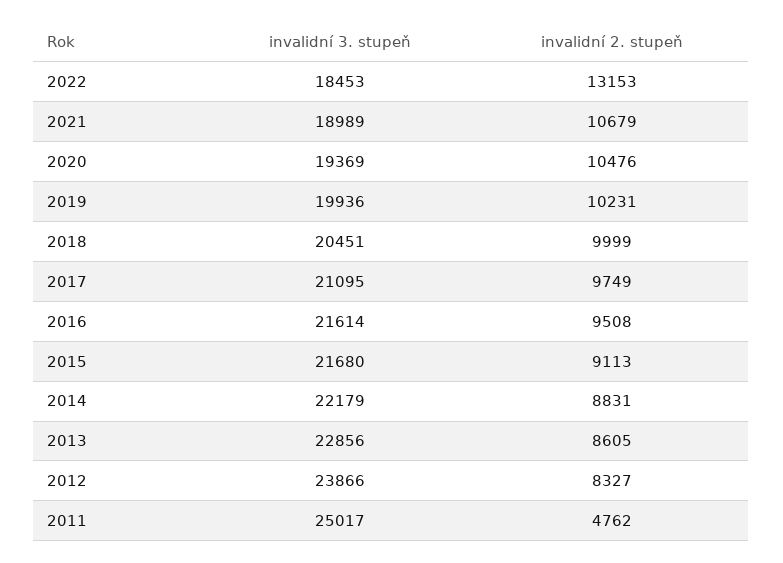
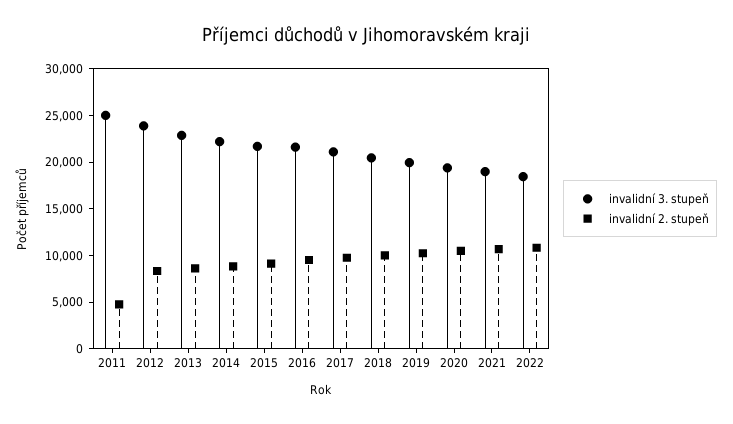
  {
    "invalidní 3. stupeň": {
      "2022": 18453,
      "2021": 18989,
      "2020": 19369,
      "2019": 19936,
      "2018": 20451,
      "2017": 21095,
      "2016": 21614,
      "2015": 21680,
      "2014": 22179,
      "2013": 22856,
      "2012": 23866,
      "2011": 25017
    },
    "invalidní 2. stupeň": {
-     "2022": 13153,
+     "2022": 11000,
      "2021": 10679,
      "2020": 10476,
      "2019": 10231,
      "2018": 9999,
      "2017": 9749,
      "2016": 9508,
      "2015": 9113,
      "2014": 8831,
      "2013": 8605,
      "2012": 8327,
      "2011": 4762
    }
  }

